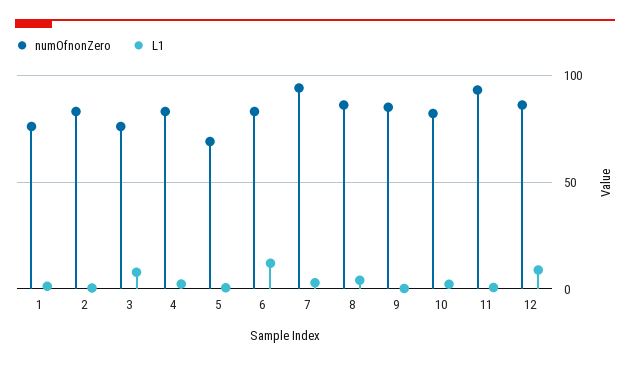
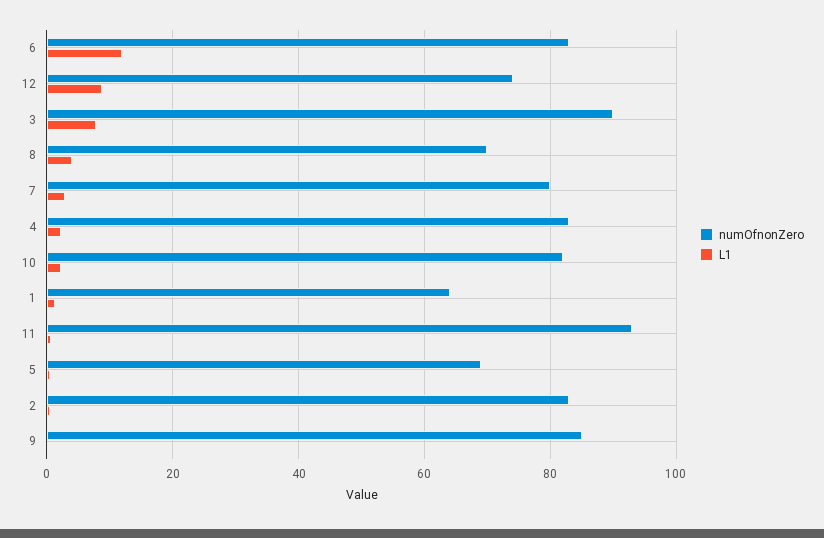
  {
    "numOfnonZero": {
-     "1": 75,
+     "1": 64,
      "2": 84,
-     "3": 75,
+     "3": 90,
      "4": 84,
      "5": 70,
      "6": 84,
-     "7": 95,
+     "7": 80,
-     "8": 85,
+     "8": 70,
      "9": 86,
      "10": 82,
      "11": 94,
-     "12": 85
+     "12": 74
    },
    "L1": {
      "1": 2,
      "2": 0,
      "3": 8,
      "4": 2,
      "5": 0,
      "6": 12,
      "7": 2,
      "8": 4,
      "9": 0,
      "10": 2,
      "11": 0,
      "12": 8
    }
  }

